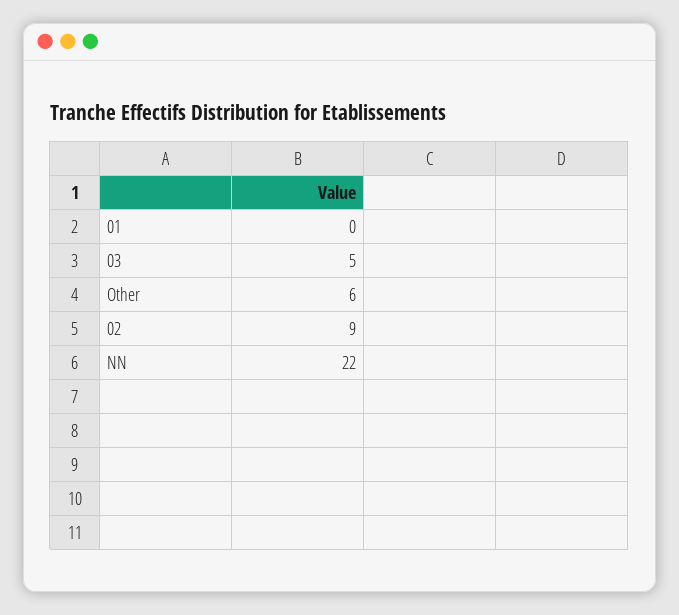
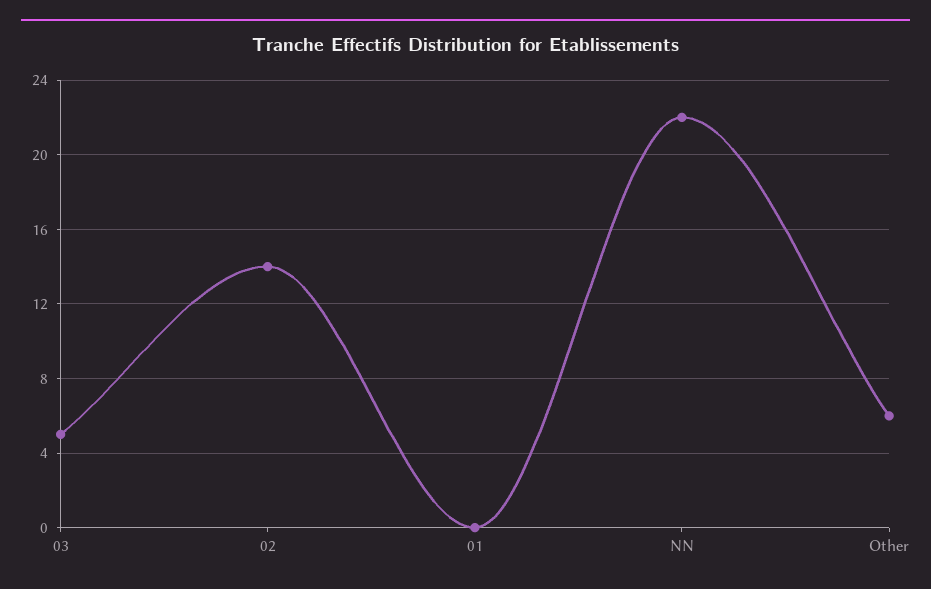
  {
    "01": 0,
    "03": 5,
    "Other": 6,
-   "02": 9,
+   "02": 14,
    "NN": 22
  }

